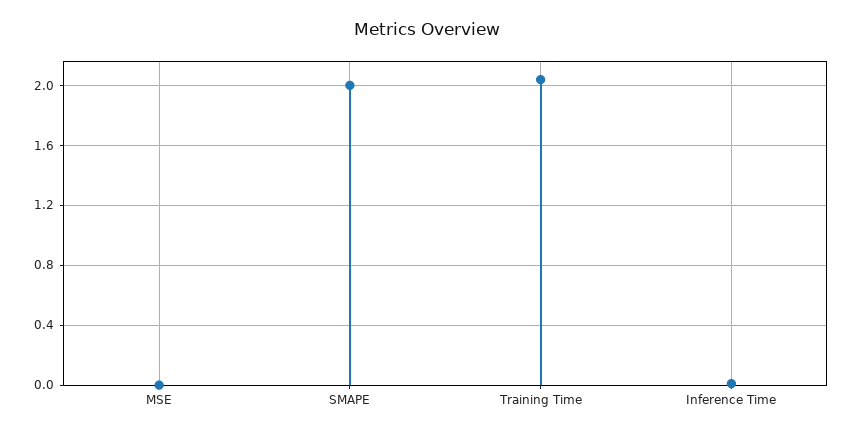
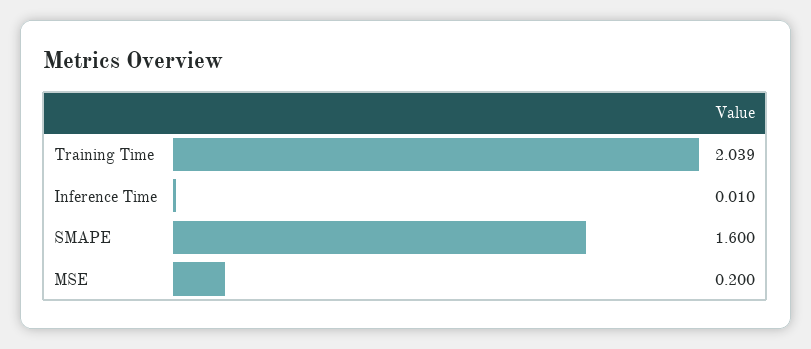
  {
-   "MSE": 0,
+   "MSE": 0.2,
-   "SMAPE": 2,
+   "SMAPE": 1.6,
    "Training Time": 2.039,
    "Inference Time": 0.01
  }

